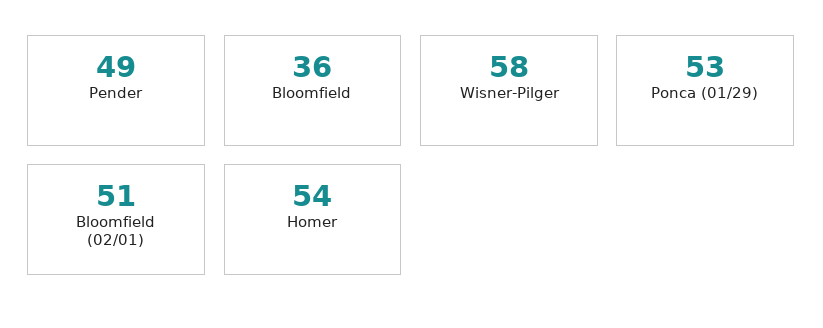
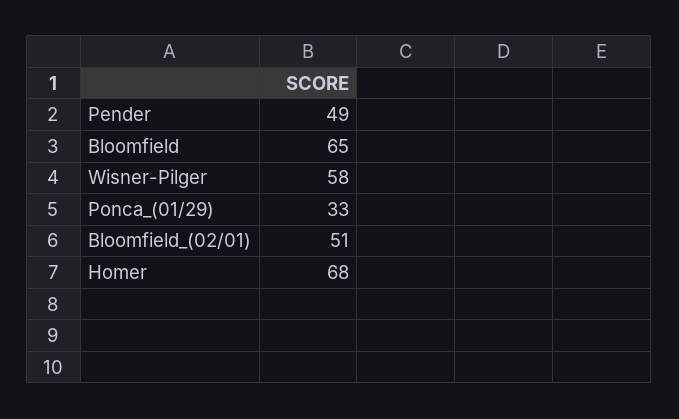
  {
    "Pender": 49,
-   "Bloomfield": 36,
+   "Bloomfield": 65,
    "Wisner-Pilger": 58,
-   "Ponca (01/29)": 53,
+   "Ponca (01/29)": 33,
    "Bloomfield (02/01)": 51,
-   "Homer": 54
+   "Homer": 68
  }

